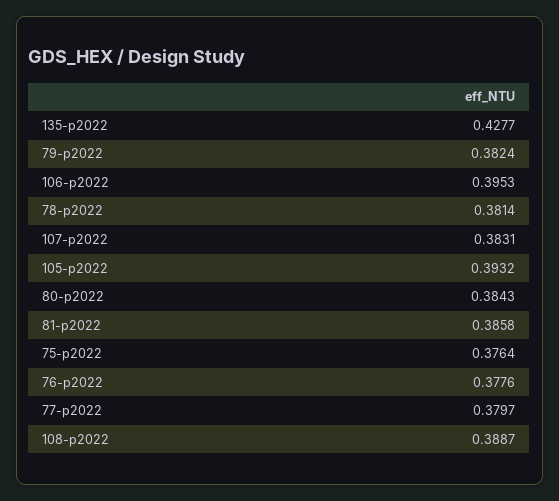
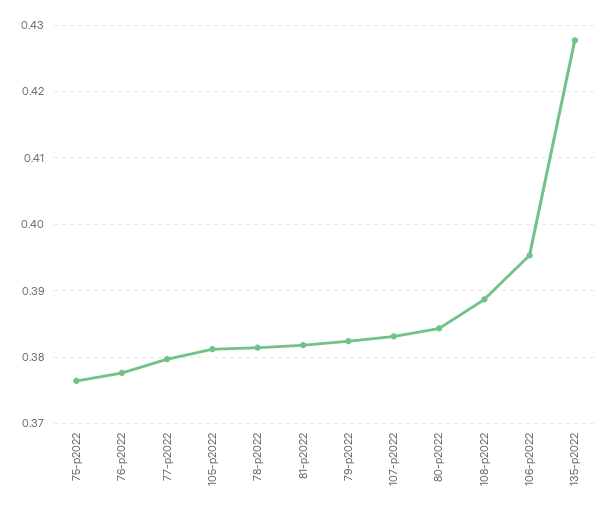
  {
    "135-p2022": 0.4277,
    "79-p2022": 0.3824,
    "106-p2022": 0.3953,
    "78-p2022": 0.3814,
    "107-p2022": 0.3831,
-   "105-p2022": 0.3932,
+   "105-p2022": 0.381,
    "80-p2022": 0.3843,
-   "81-p2022": 0.3858,
+   "81-p2022": 0.382,
    "75-p2022": 0.3764,
    "76-p2022": 0.3776,
    "77-p2022": 0.3797,
    "108-p2022": 0.3887
  }

